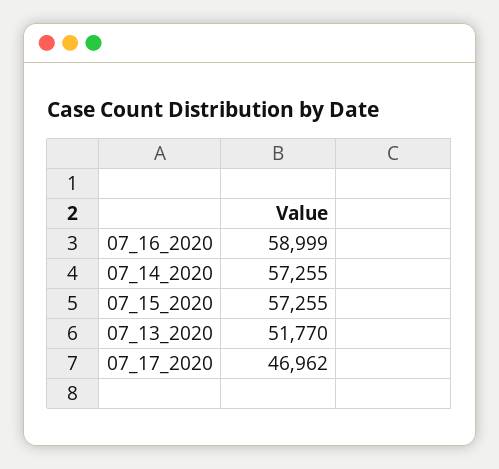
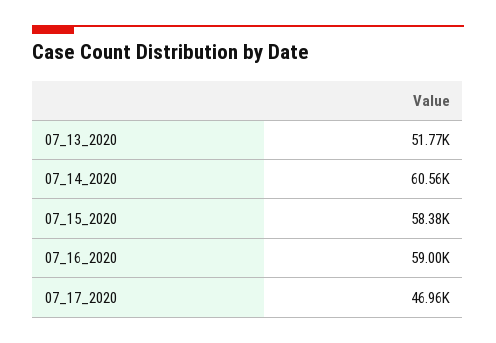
  {
    "07_16_2020": 58999,
-   "07_14_2020": 57255,
+   "07_14_2020": 60560,
-   "07_15_2020": 57255,
+   "07_15_2020": 58380,
    "07_13_2020": 51770,
    "07_17_2020": 46962
  }

